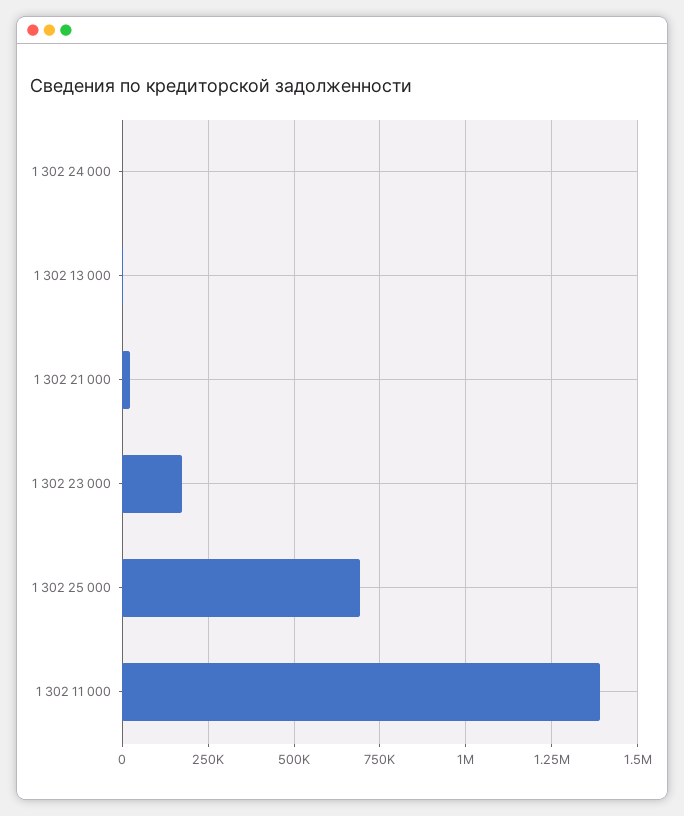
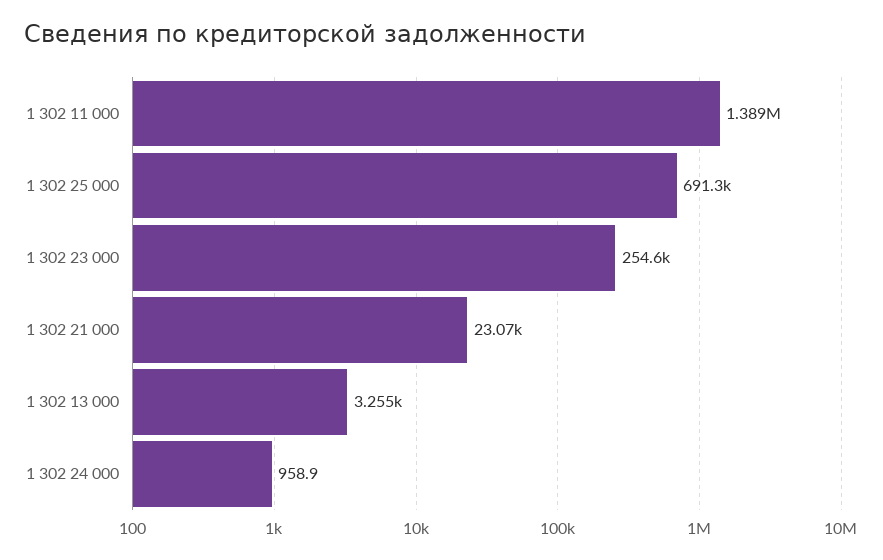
  {
    "1 302 24 000": 958.9,
    "1 302 13 000": 3255,
    "1 302 21 000": 23070,
-   "1 302 23 000": 175000,
+   "1 302 23 000": 254600,
    "1 302 25 000": 691300,
    "1 302 11 000": 1389000
  }

